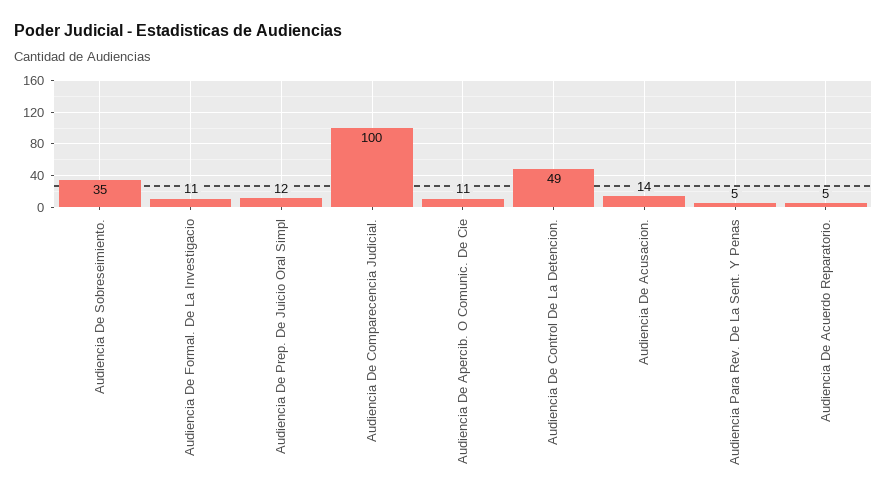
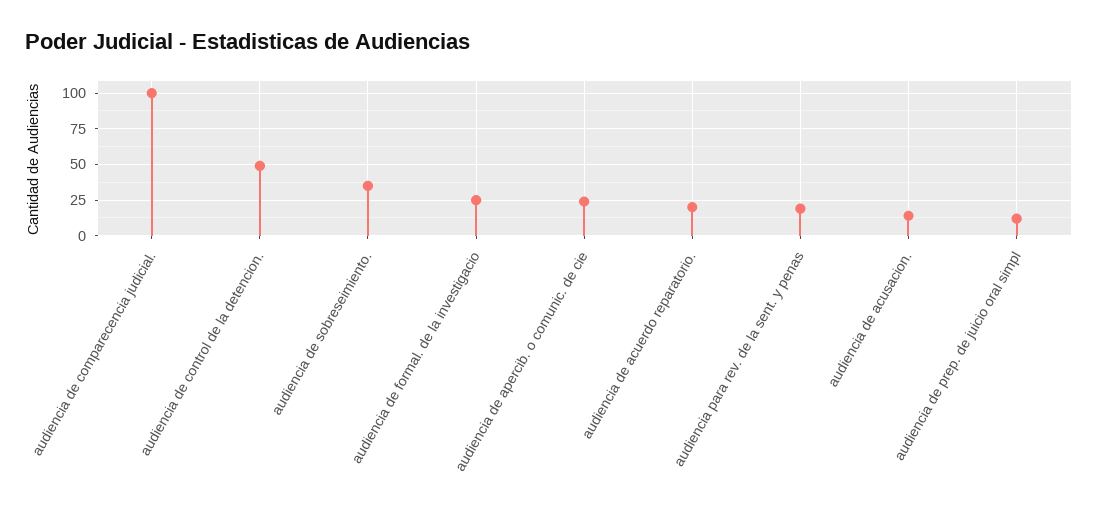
  {
    "Audiencia De Sobreseimiento.": 35,
-   "Audiencia De Formal. De La Investigacio": 11,
+   "Audiencia De Formal. De La Investigacio": 25,
    "Audiencia De Prep. De Juicio Oral Simpl": 12,
    "Audiencia De Comparecencia Judicial.": 100,
-   "Audiencia De Apercib. O Comunic. De Cie": 11,
+   "Audiencia De Apercib. O Comunic. De Cie": 25,
    "Audiencia De Control De La Detencion.": 49,
    "Audiencia De Acusacion.": 14,
-   "Audiencia Para Rev. De La Sent. Y Penas": 5,
+   "Audiencia Para Rev. De La Sent. Y Penas": 20,
-   "Audiencia De Acuerdo Reparatorio.": 5
+   "Audiencia De Acuerdo Reparatorio.": 20
  }

